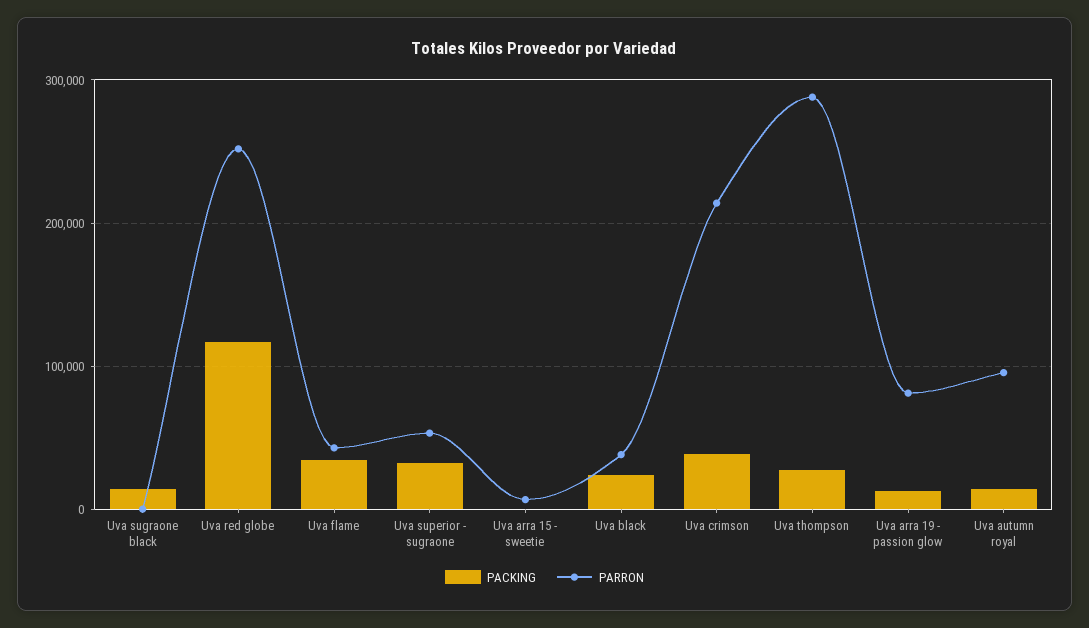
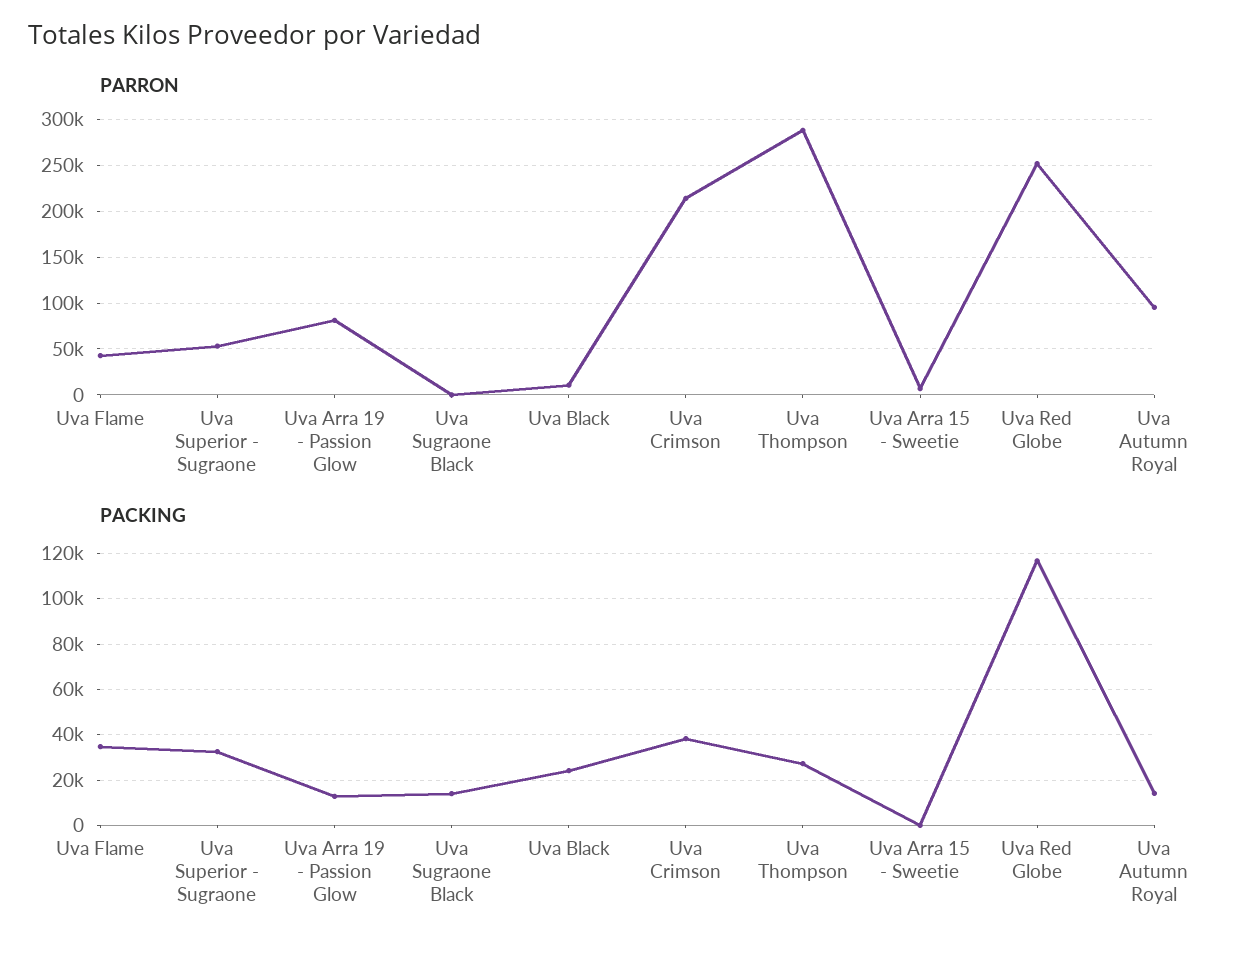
  {
    "PACKING": {
      "Uva sugraone black": 15000,
      "Uva red globe": 115000,
      "Uva flame": 35000,
      "Uva superior - sugraone": 30000,
      "Uva arra 15 - sweetie": 0,
      "Uva black": 25000,
      "Uva crimson": 40000,
      "Uva thompson": 25000,
      "Uva arra 19 - passion glow": 15000,
      "Uva autumn royal": 15000
    },
    "PARRON": {
      "Uva sugraone black": 0,
      "Uva red globe": 250000,
      "Uva flame": 40000,
      "Uva superior - sugraone": 50000,
      "Uva arra 15 - sweetie": 10000,
-     "Uva black": 40000,
+     "Uva black": 10000,
      "Uva crimson": 210000,
      "Uva thompson": 290000,
      "Uva arra 19 - passion glow": 80000,
      "Uva autumn royal": 100000
    }
  }

